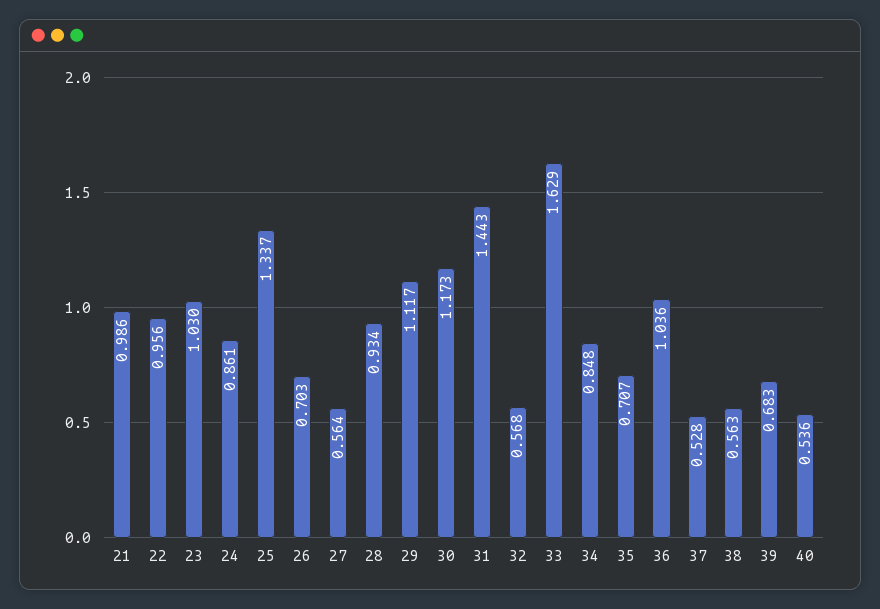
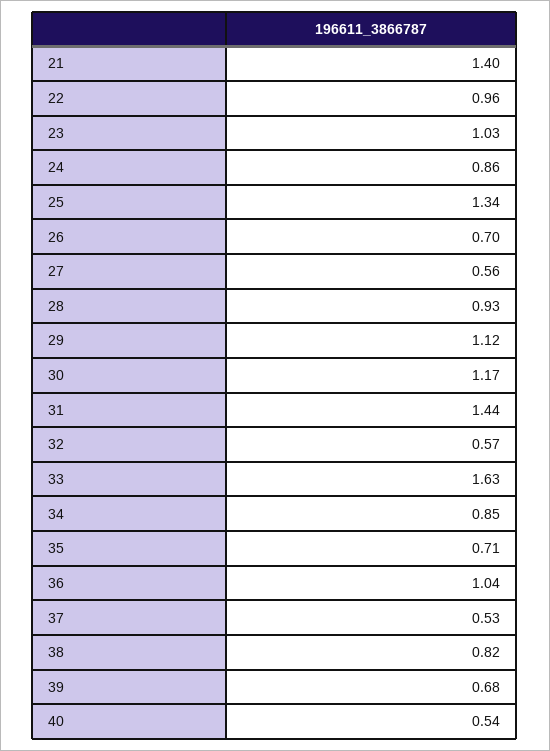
  {
-   "21": 0.986,
+   "21": 1.4,
    "22": 0.956,
    "23": 1.03,
    "24": 0.861,
    "25": 1.337,
    "26": 0.703,
    "27": 0.564,
    "28": 0.934,
    "29": 1.117,
    "30": 1.173,
    "31": 1.443,
    "32": 0.568,
    "33": 1.629,
    "34": 0.848,
    "35": 0.707,
    "36": 1.036,
    "37": 0.528,
-   "38": 0.563,
+   "38": 0.82,
    "39": 0.683,
    "40": 0.536
  }

